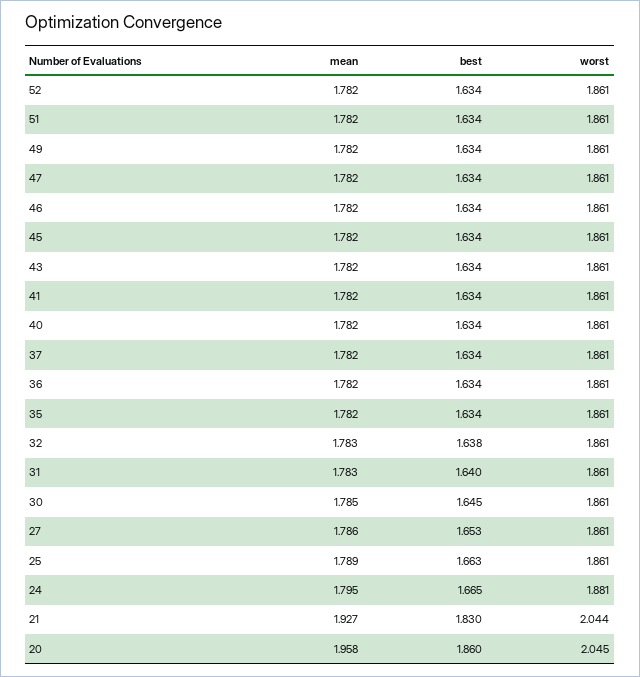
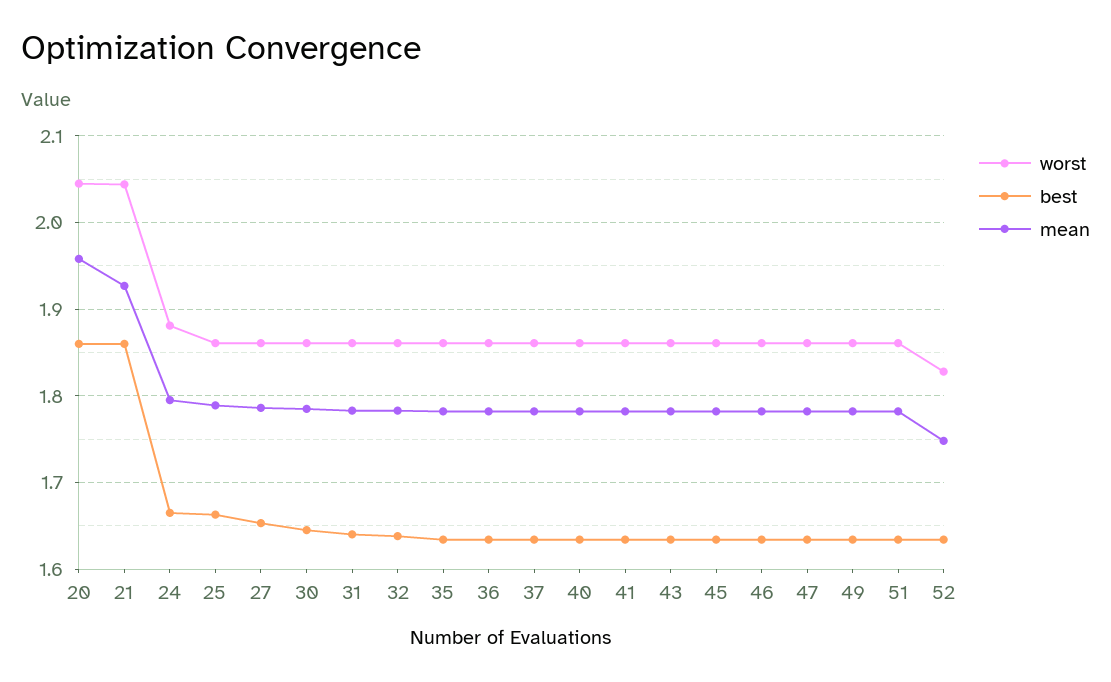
  {
    "mean": {
-     "52": 1.782,
+     "52": 1.75,
      "51": 1.782,
      "49": 1.782,
      "47": 1.782,
      "46": 1.782,
      "45": 1.782,
      "43": 1.782,
      "41": 1.782,
      "40": 1.782,
      "37": 1.782,
      "36": 1.782,
      "35": 1.782,
      "32": 1.783,
      "31": 1.783,
      "30": 1.785,
      "27": 1.786,
      "25": 1.789,
      "24": 1.795,
      "21": 1.927,
      "20": 1.958
    },
    "best": {
      "52": 1.634,
      "51": 1.634,
      "49": 1.634,
      "47": 1.634,
      "46": 1.634,
      "45": 1.634,
      "43": 1.634,
      "41": 1.634,
      "40": 1.634,
      "37": 1.634,
      "36": 1.634,
      "35": 1.634,
      "32": 1.638,
      "31": 1.64,
      "30": 1.645,
      "27": 1.653,
      "25": 1.663,
      "24": 1.665,
-     "21": 1.83,
+     "21": 1.86,
      "20": 1.86
    },
    "worst": {
-     "52": 1.861,
+     "52": 1.83,
      "51": 1.861,
      "49": 1.861,
      "47": 1.861,
      "46": 1.861,
      "45": 1.861,
      "43": 1.861,
      "41": 1.861,
      "40": 1.861,
      "37": 1.861,
      "36": 1.861,
      "35": 1.861,
      "32": 1.861,
      "31": 1.861,
      "30": 1.861,
      "27": 1.861,
      "25": 1.861,
      "24": 1.881,
      "21": 2.044,
      "20": 2.045
    }
  }

